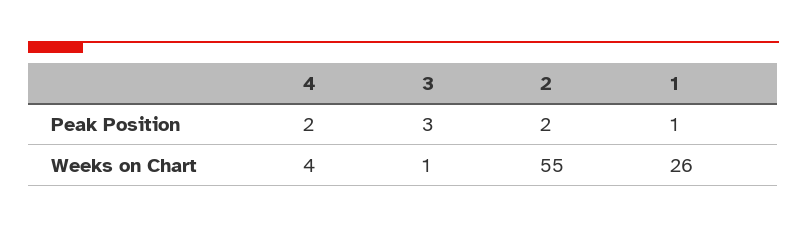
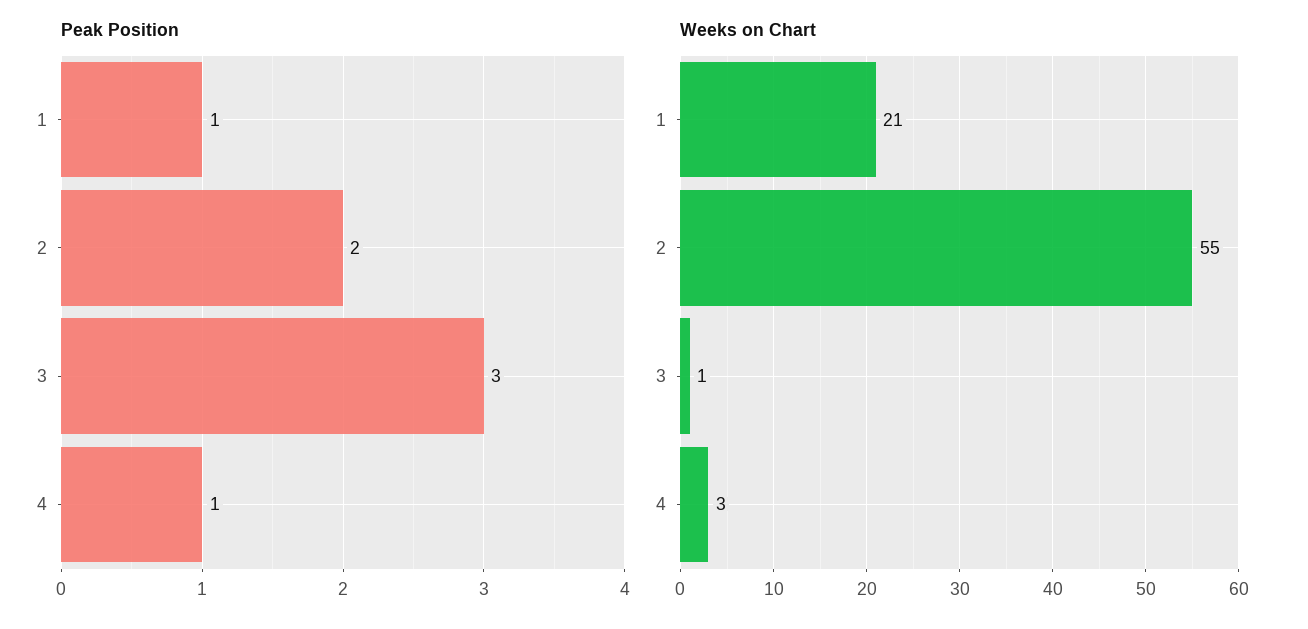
  {
    "Peak Position": {
-     "4": 2,
+     "4": 1,
      "3": 3,
      "2": 2,
      "1": 1
    },
    "Weeks on Chart": {
-     "4": 4,
+     "4": 3,
      "3": 1,
      "2": 55,
-     "1": 26
+     "1": 21
    }
  }

